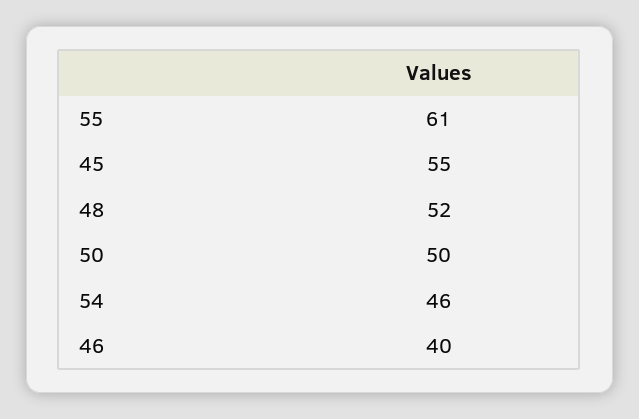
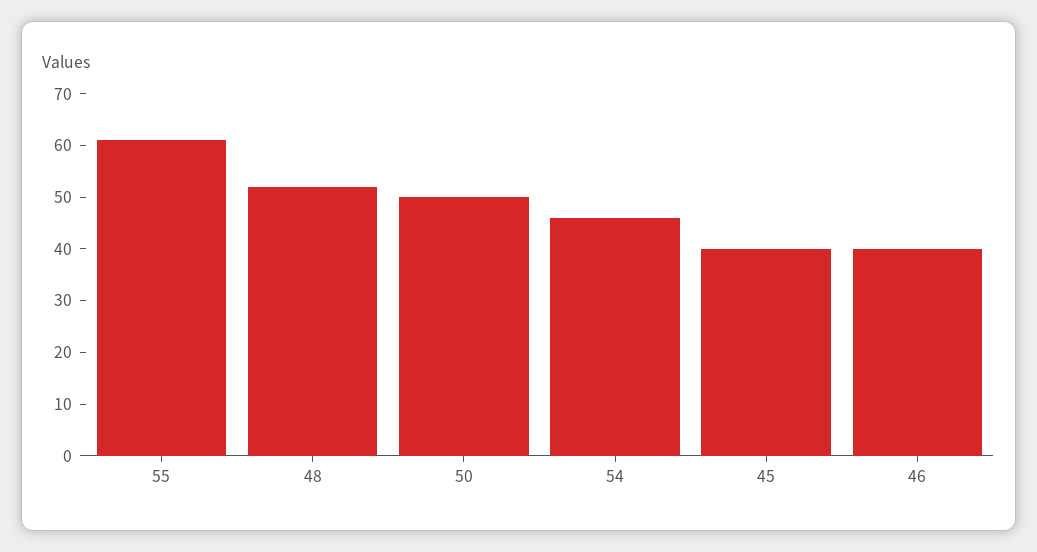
  {
    "55": 61,
-   "45": 55,
+   "45": 40,
    "48": 52,
    "50": 50,
    "54": 46,
    "46": 40
  }

